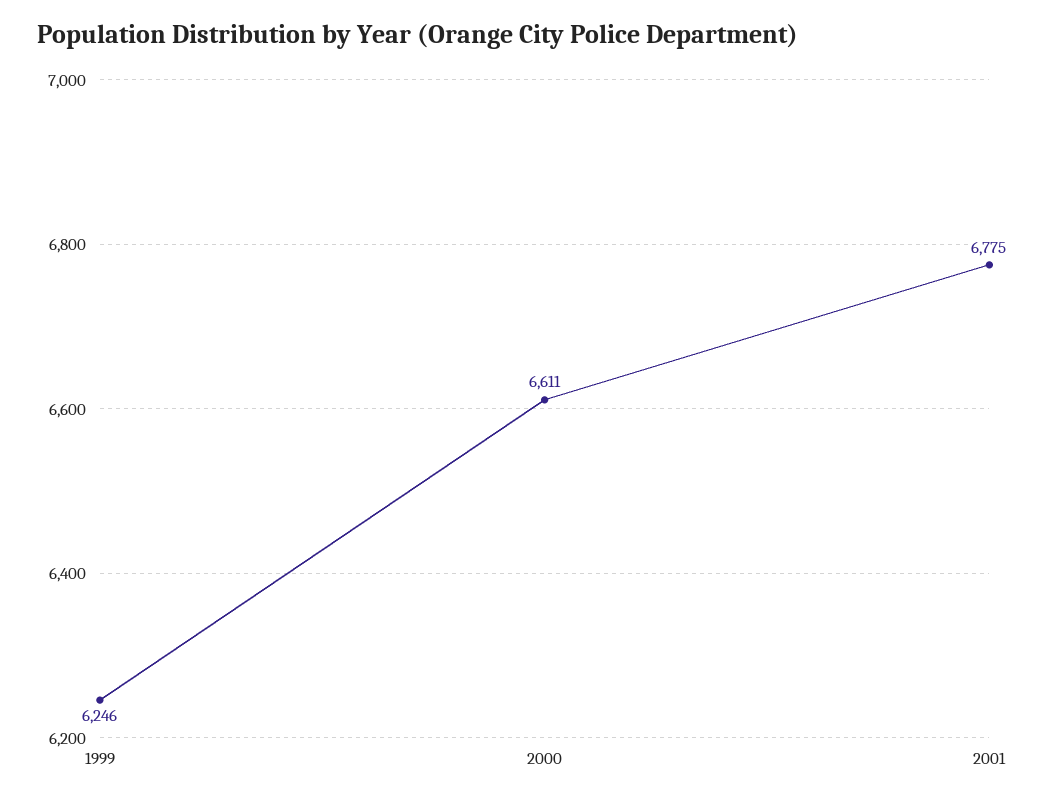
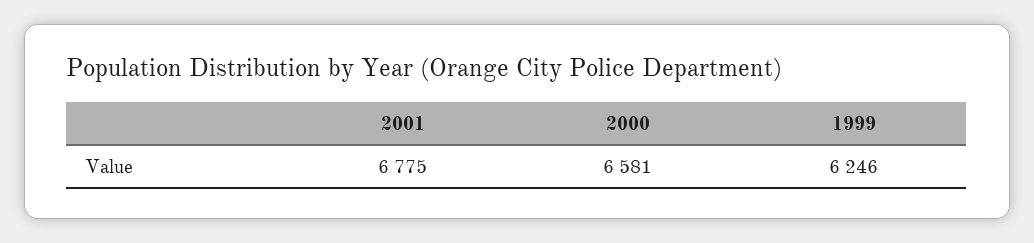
  {
    "1999": 6246,
-   "2000": 6611,
+   "2000": 6581,
    "2001": 6775
  }

